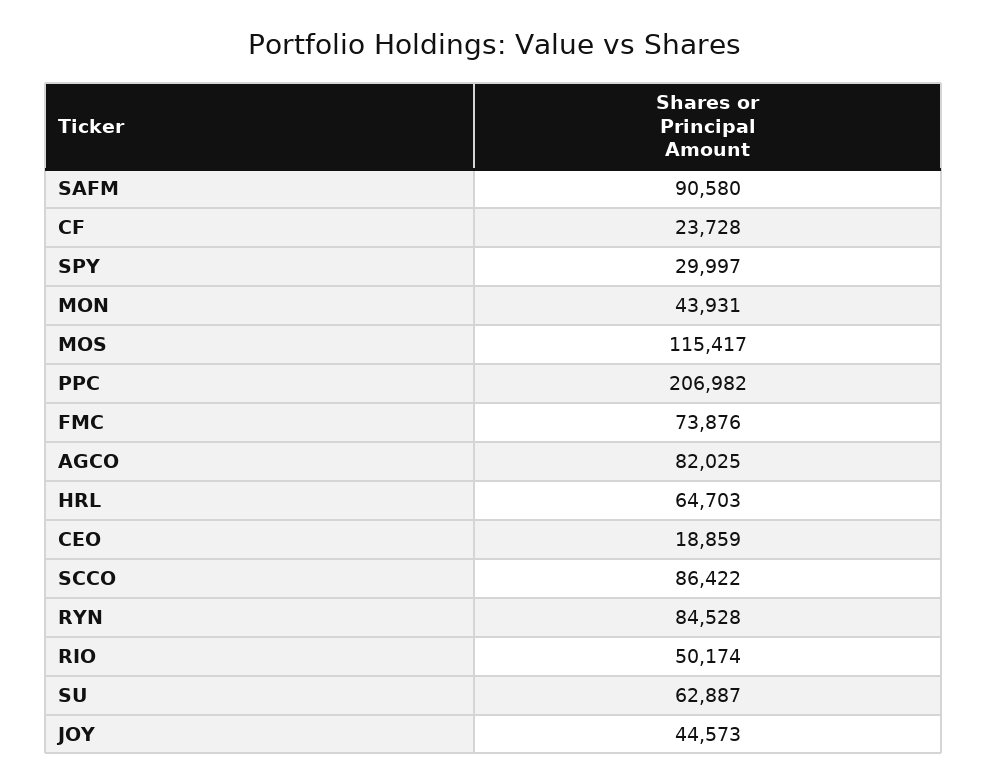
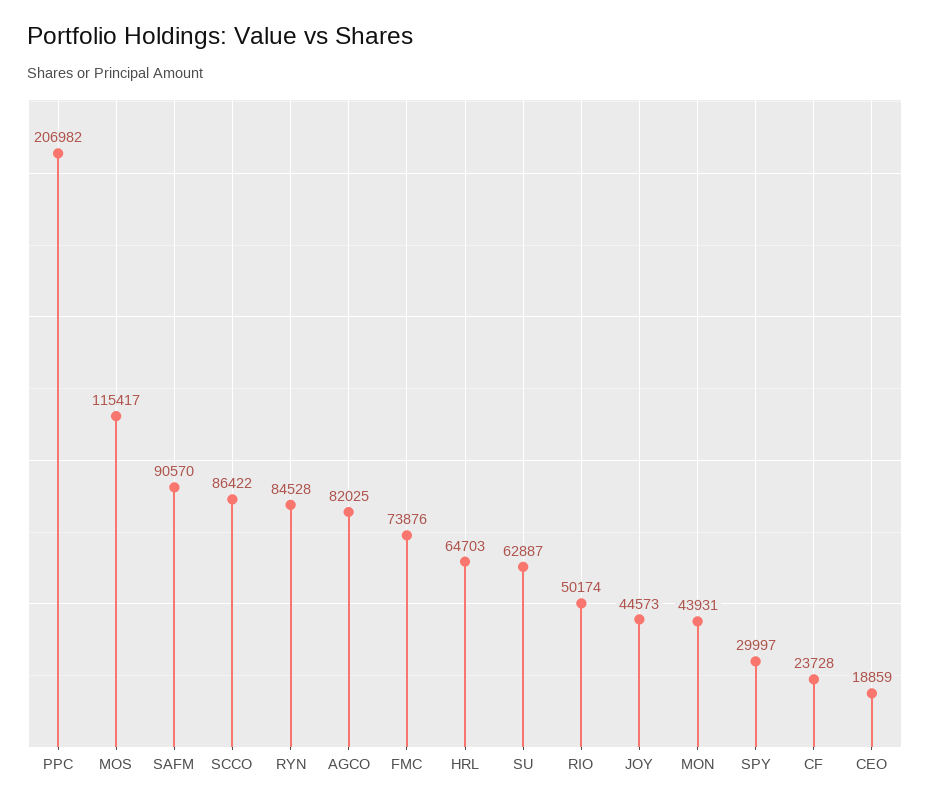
  {
-   "SAFM": 90580,
+   "SAFM": 90570,
    "CF": 23728,
    "SPY": 29997,
    "MON": 43931,
    "MOS": 115417,
    "PPC": 206982,
    "FMC": 73876,
    "AGCO": 82025,
    "HRL": 64703,
    "CEO": 18859,
    "SCCO": 86422,
    "RYN": 84528,
    "RIO": 50174,
    "SU": 62887,
    "JOY": 44573
  }

